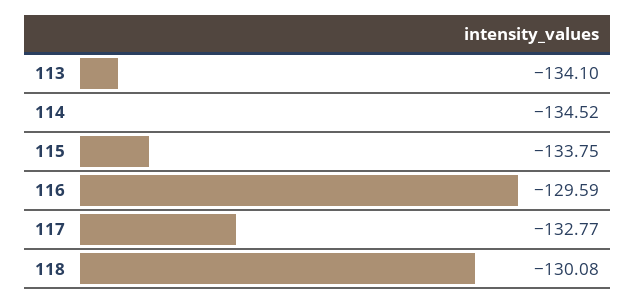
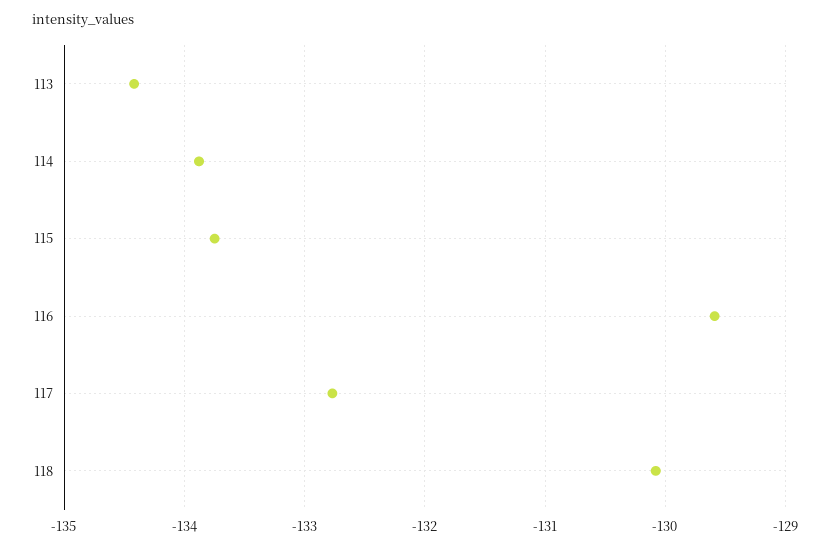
  {
-   "113": -134.1,
+   "113": -134.4,
-   "114": -134.52,
+   "114": -133.9,
    "115": -133.75,
    "116": -129.59,
    "117": -132.77,
    "118": -130.08
  }

